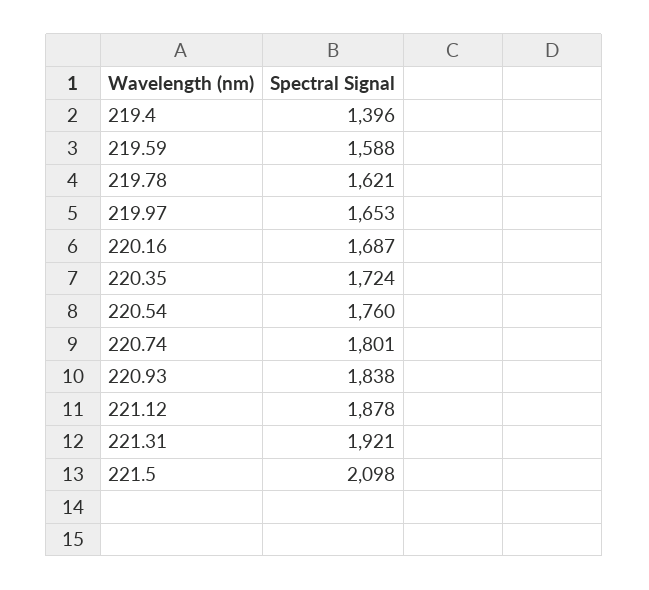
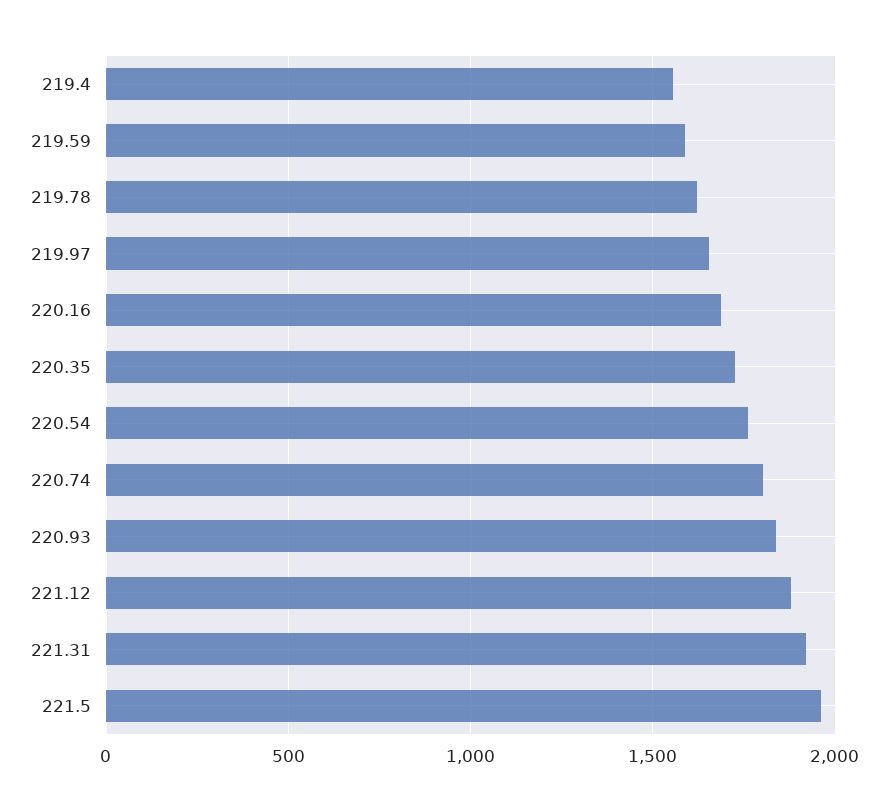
  {
-   "219.4": 1396,
+   "219.4": 1550,
    "219.59": 1588,
    "219.78": 1621,
    "219.97": 1653,
    "220.16": 1687,
    "220.35": 1724,
    "220.54": 1760,
    "220.74": 1801,
    "220.93": 1838,
    "221.12": 1878,
    "221.31": 1921,
-   "221.5": 2098
+   "221.5": 1950
  }

